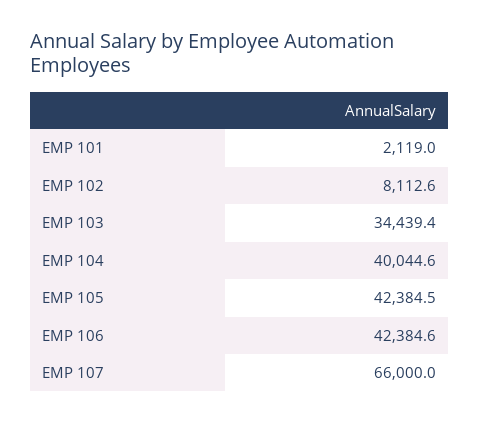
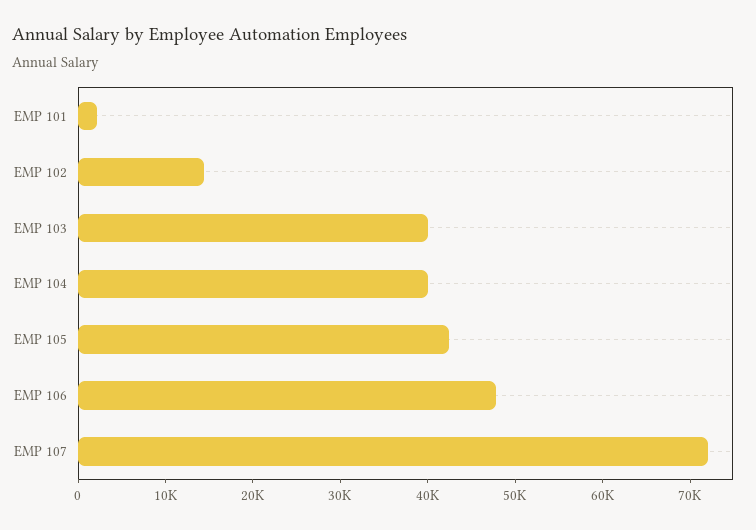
  {
    "EMP 101": 2119,
-   "EMP 102": 8112.6,
+   "EMP 102": 14000,
-   "EMP 103": 34439.4,
+   "EMP 103": 40000,
    "EMP 104": 40044.6,
    "EMP 105": 42384.5,
-   "EMP 106": 42384.6,
+   "EMP 106": 48000,
-   "EMP 107": 66000
+   "EMP 107": 72000
  }

